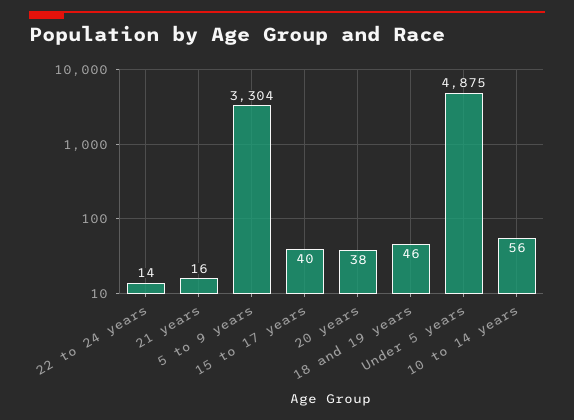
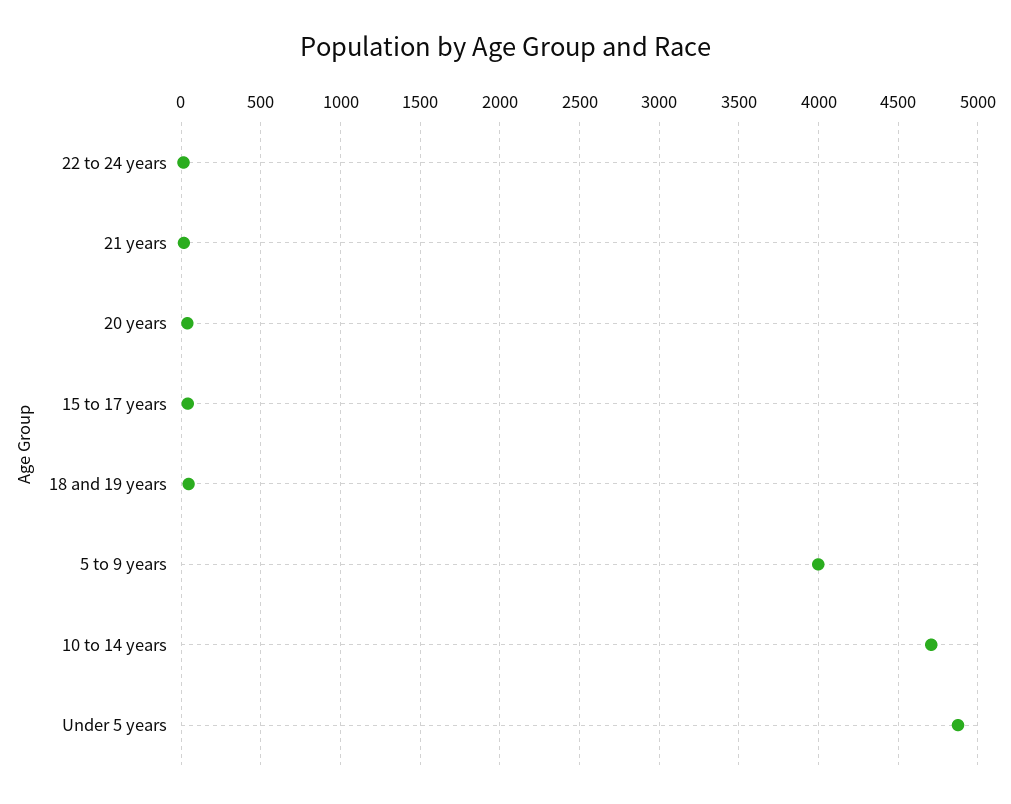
  {
    "22 to 24 years": 14,
    "21 years": 16,
-   "5 to 9 years": 3304,
+   "5 to 9 years": 4000,
    "15 to 17 years": 40,
    "20 years": 38,
    "18 and 19 years": 46,
    "Under 5 years": 4875,
-   "10 to 14 years": 56
+   "10 to 14 years": 4700
  }

